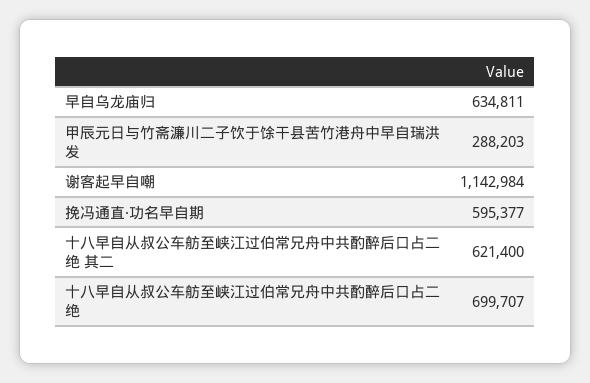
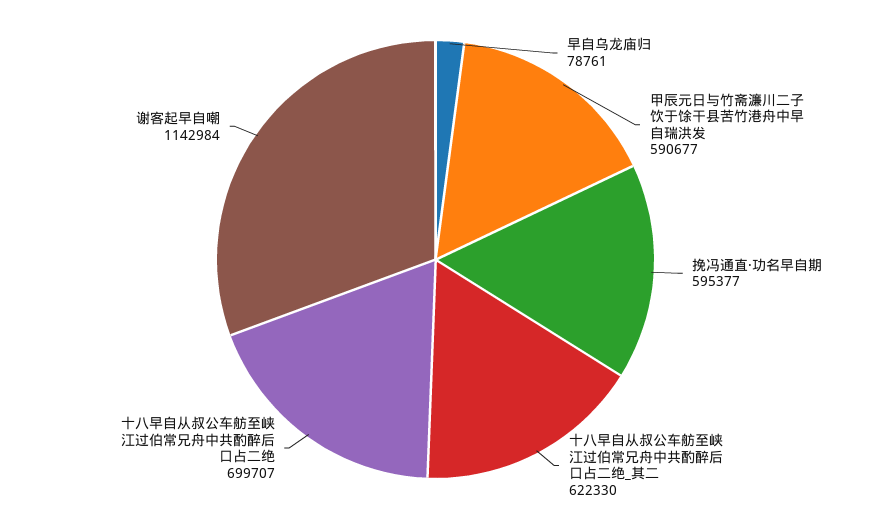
  {
-   "早自乌龙庙归": 634811,
+   "早自乌龙庙归": 78761,
-   "甲辰元日与竹斋濂川二子饮于馀干县苦竹港舟中早自瑞洪发": 288203,
+   "甲辰元日与竹斋濂川二子饮于馀干县苦竹港舟中早自瑞洪发": 590677,
    "谢客起早自嘲": 1142984,
    "挽冯通直·功名早自期": 595377,
-   "十八早自从叔公车舫至峡江过伯常兄舟中共酌醉后口占二绝 其二": 621400,
+   "十八早自从叔公车舫至峡江过伯常兄舟中共酌醉后口占二绝 其二": 622330,
    "十八早自从叔公车舫至峡江过伯常兄舟中共酌醉后口占二绝": 699707
  }

